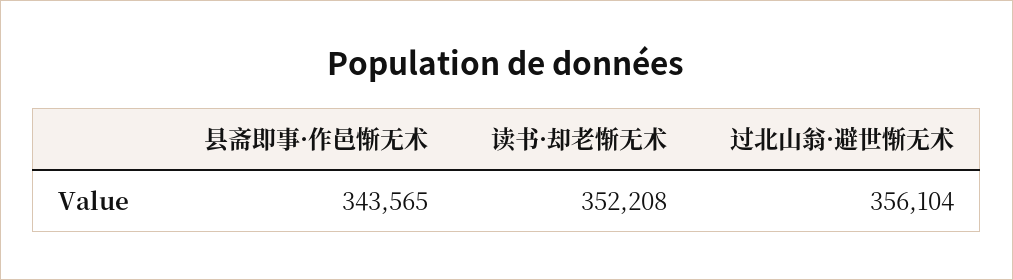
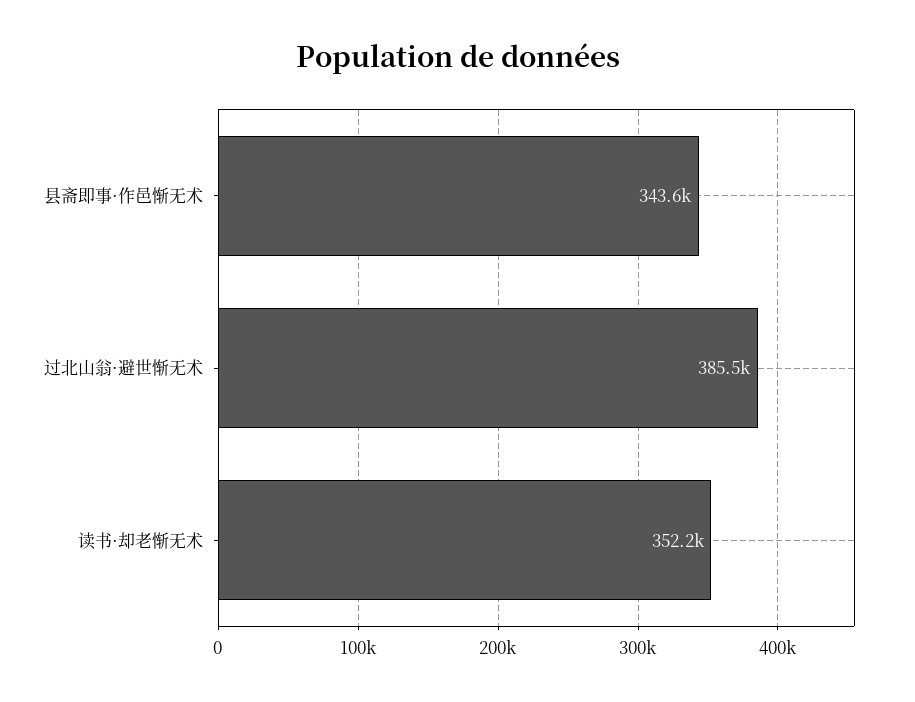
  {
    "县斋即事·作邑惭无术": 343565,
    "读书·却老惭无术": 352208,
-   "过北山翁·避世惭无术": 356104
+   "过北山翁·避世惭无术": 385500
  }

